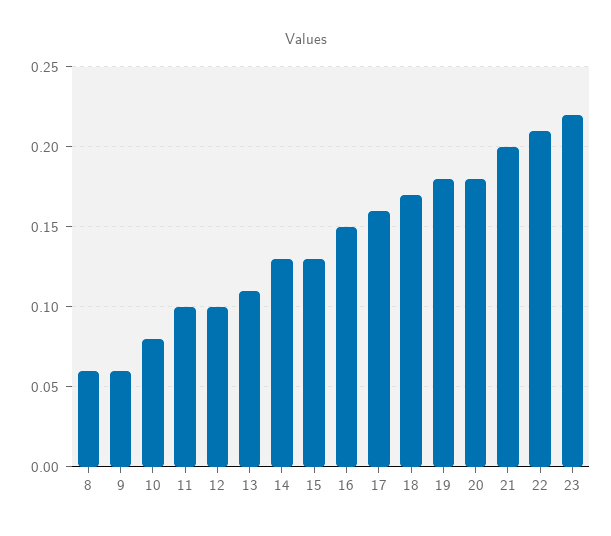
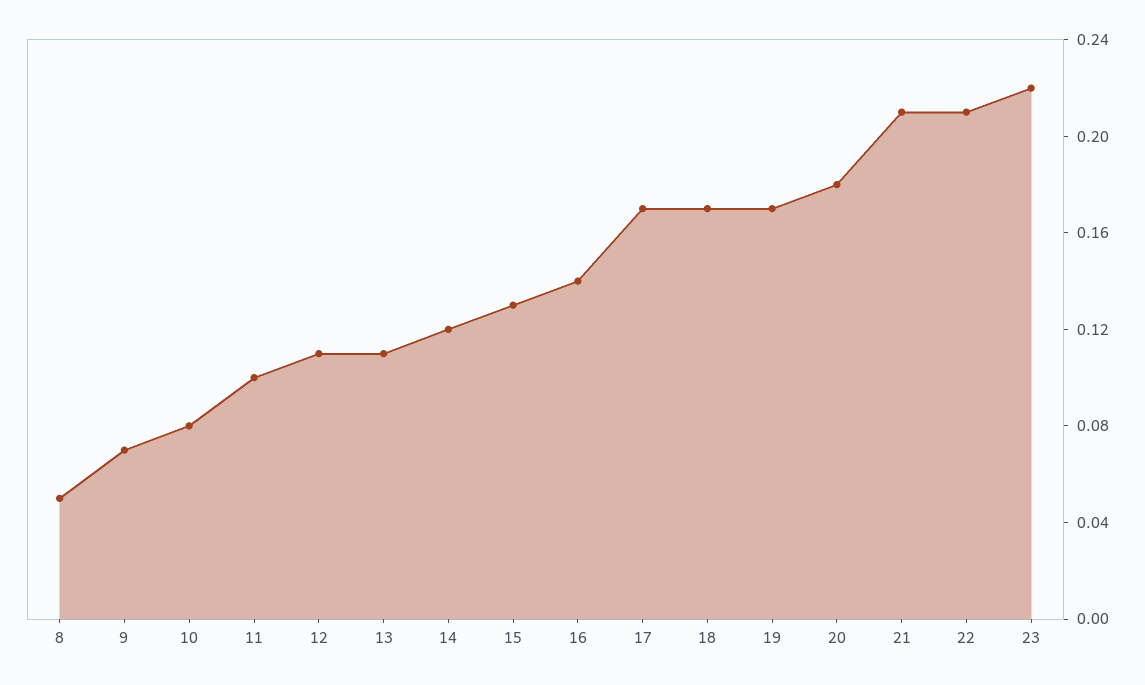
  {
-   "8": 0.06,
+   "8": 0.05,
-   "9": 0.06,
+   "9": 0.07,
    "10": 0.08,
    "11": 0.1,
-   "12": 0.1,
+   "12": 0.11,
    "13": 0.11,
-   "14": 0.13,
+   "14": 0.12,
    "15": 0.13,
-   "16": 0.15,
+   "16": 0.14,
-   "17": 0.16,
+   "17": 0.17,
    "18": 0.17,
-   "19": 0.18,
+   "19": 0.17,
    "20": 0.18,
-   "21": 0.2,
+   "21": 0.21,
    "22": 0.21,
    "23": 0.22
  }

